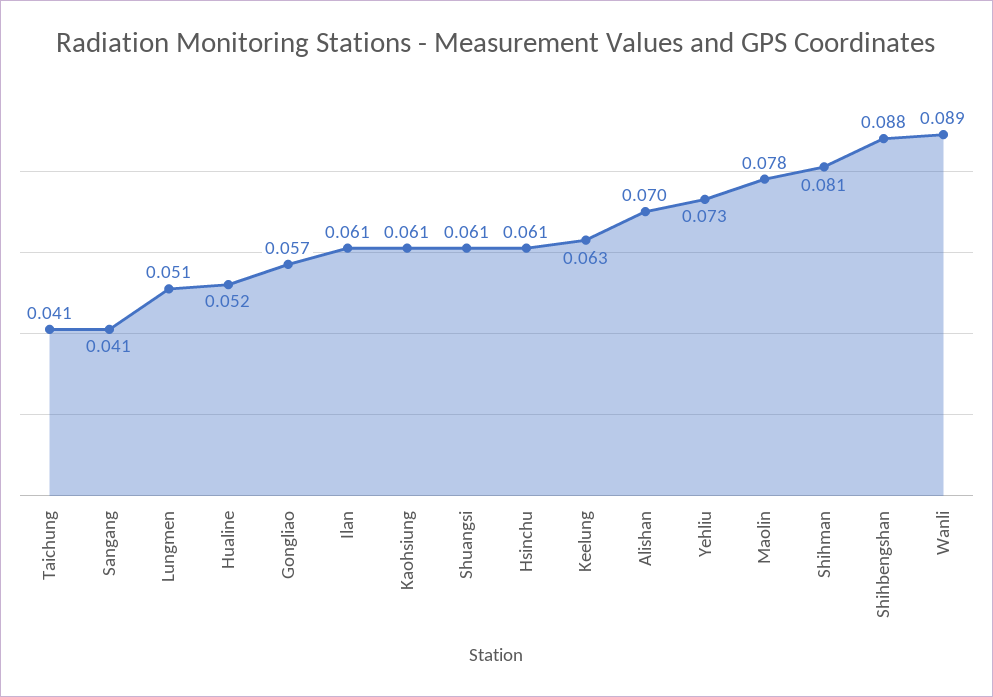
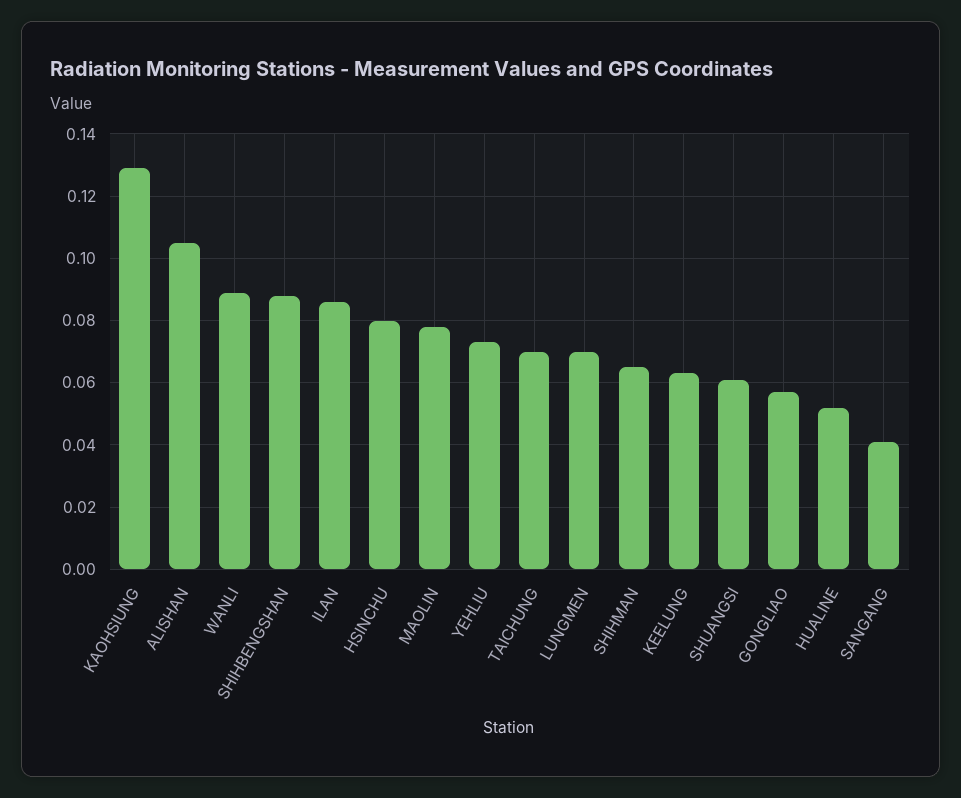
  {
-   "Taichung": 0.041,
+   "Taichung": 0.07,
    "Sangang": 0.041,
-   "Lungmen": 0.051,
+   "Lungmen": 0.07,
    "Hualine": 0.052,
    "Gongliao": 0.057,
-   "Ilan": 0.061,
+   "Ilan": 0.085,
-   "Kaohsiung": 0.061,
+   "Kaohsiung": 0.13,
    "Shuangsi": 0.061,
-   "Hsinchu": 0.061,
+   "Hsinchu": 0.08,
    "Keelung": 0.063,
-   "Alishan": 0.07,
+   "Alishan": 0.105,
    "Yehliu": 0.073,
    "Maolin": 0.078,
-   "Shihman": 0.081,
+   "Shihman": 0.065,
    "Shihbengshan": 0.088,
    "Wanli": 0.089
  }

